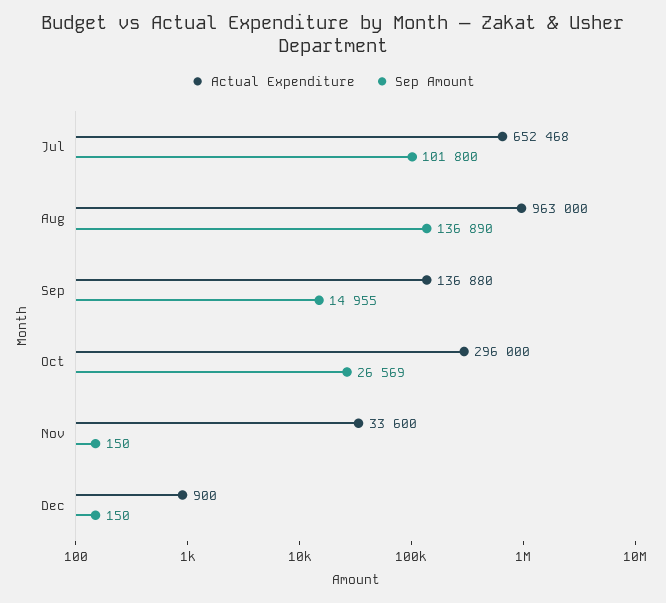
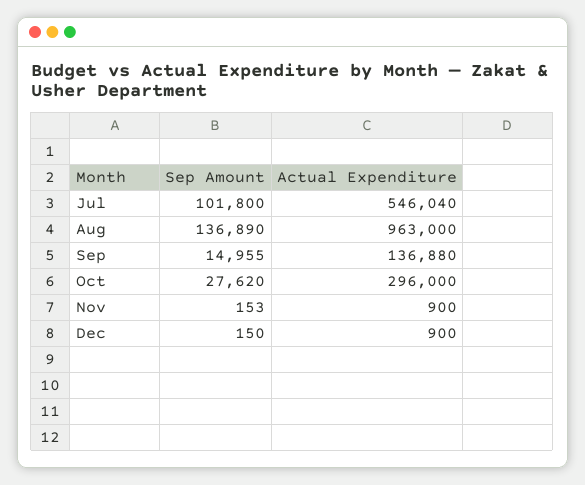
  {
    "Actual Expenditure": {
-     "Jul": 652468,
+     "Jul": 546040,
      "Aug": 963000,
      "Sep": 136880,
      "Oct": 296000,
-     "Nov": 33600,
+     "Nov": 900,
      "Dec": 900
    },
    "Sep Amount": {
      "Jul": 101800,
      "Aug": 136890,
      "Sep": 14955,
-     "Oct": 26569,
+     "Oct": 27620,
-     "Nov": 150,
+     "Nov": 153,
      "Dec": 150
    }
  }

